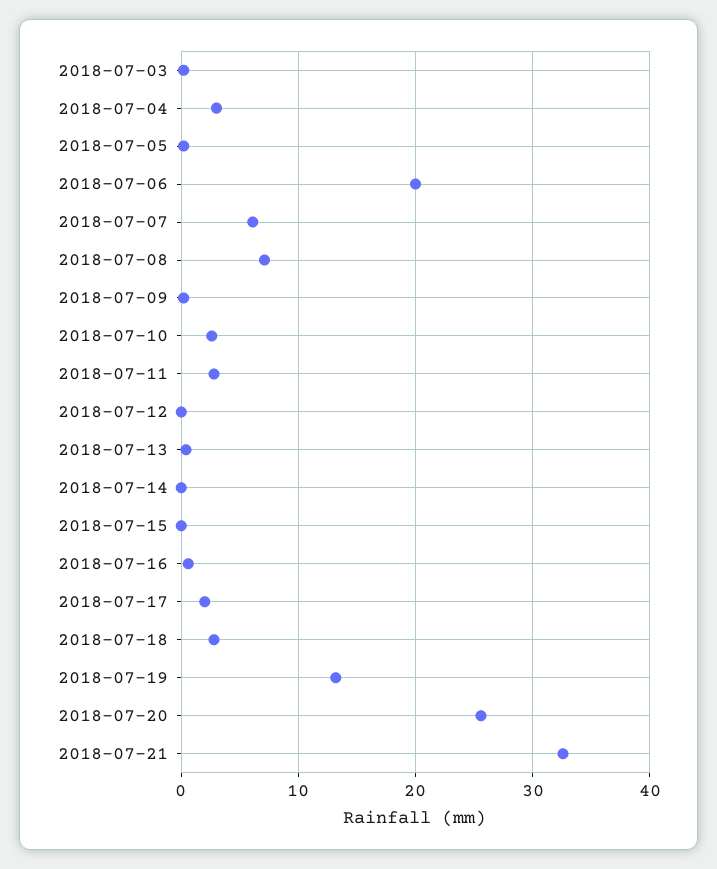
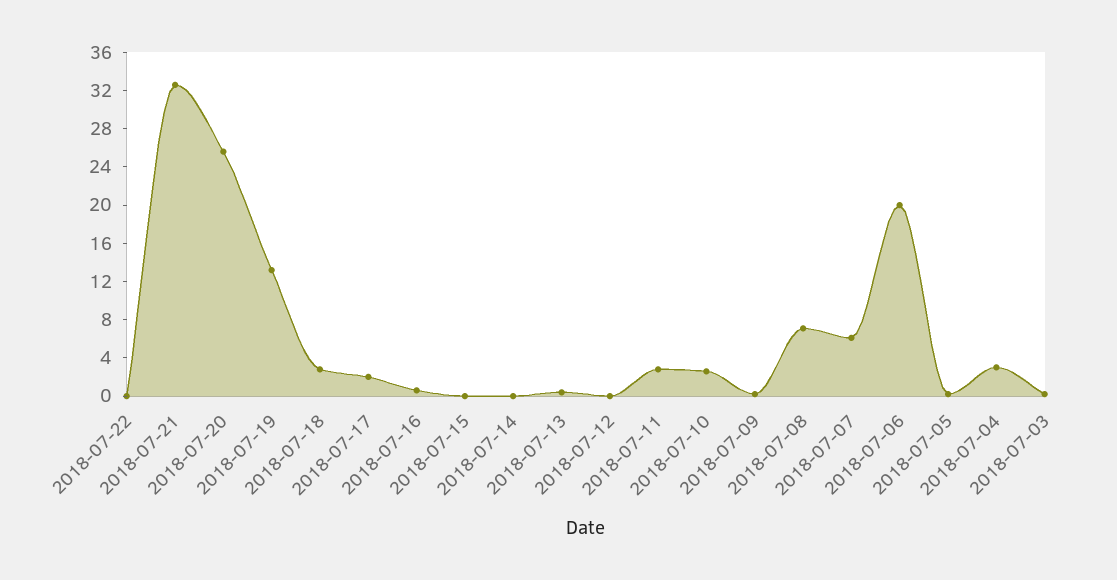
  {
    "2018-07-03": 0,
    "2018-07-04": 3,
    "2018-07-05": 0,
    "2018-07-06": 20,
    "2018-07-07": 6,
    "2018-07-08": 7,
    "2018-07-09": 0,
    "2018-07-10": 3,
    "2018-07-11": 3,
    "2018-07-12": 0,
    "2018-07-13": 0,
    "2018-07-14": 0,
    "2018-07-15": 0,
    "2018-07-16": 1,
    "2018-07-17": 2,
    "2018-07-18": 3,
    "2018-07-19": 13,
    "2018-07-20": 26,
-   "2018-07-21": 33
+   "2018-07-21": 33,
+   "2018-07-22": 0
  }

